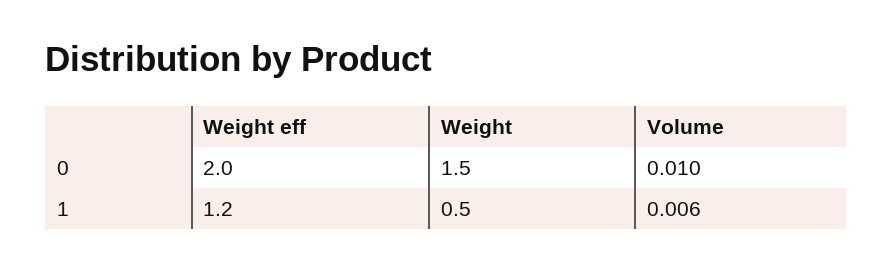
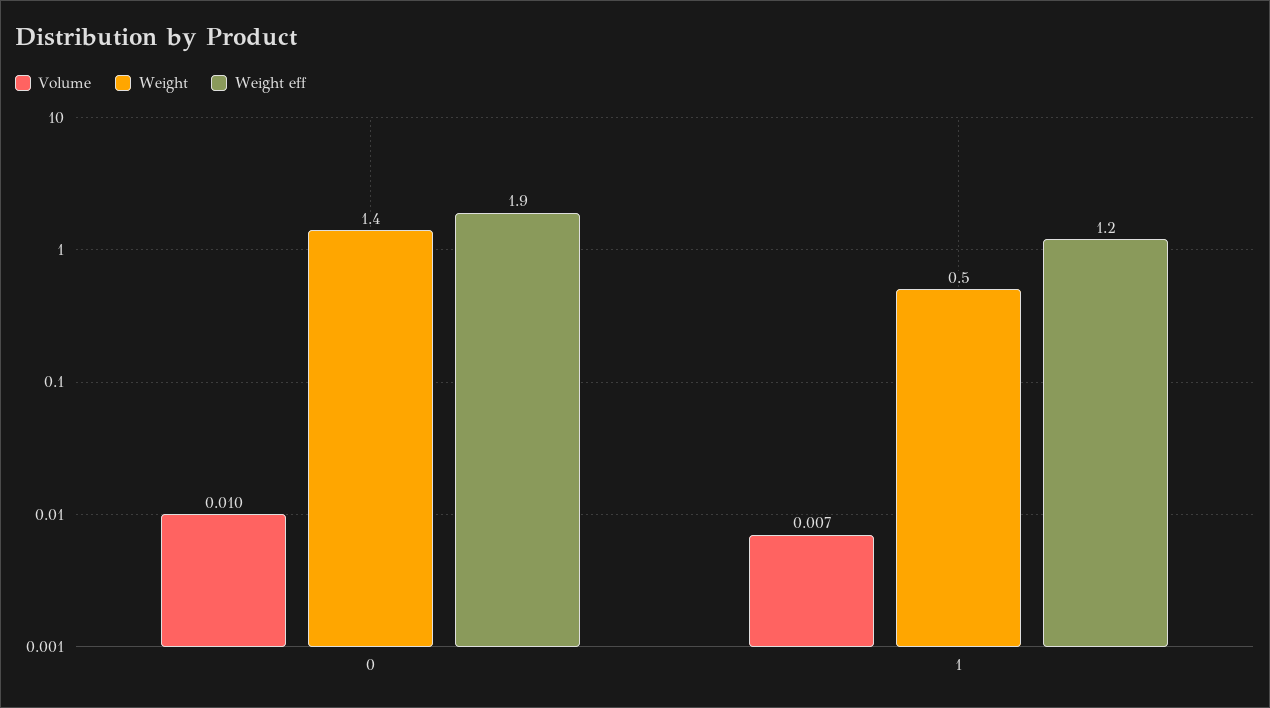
  {
    "Weight eff": {
-     "0": 2,
+     "0": 1.9,
      "1": 1.2
    },
    "Weight": {
-     "0": 1.5,
+     "0": 1.4,
      "1": 0.5
    },
    "Volume": {
      "0": 0.01,
-     "1": 0.006
+     "1": 0.007
    }
  }

